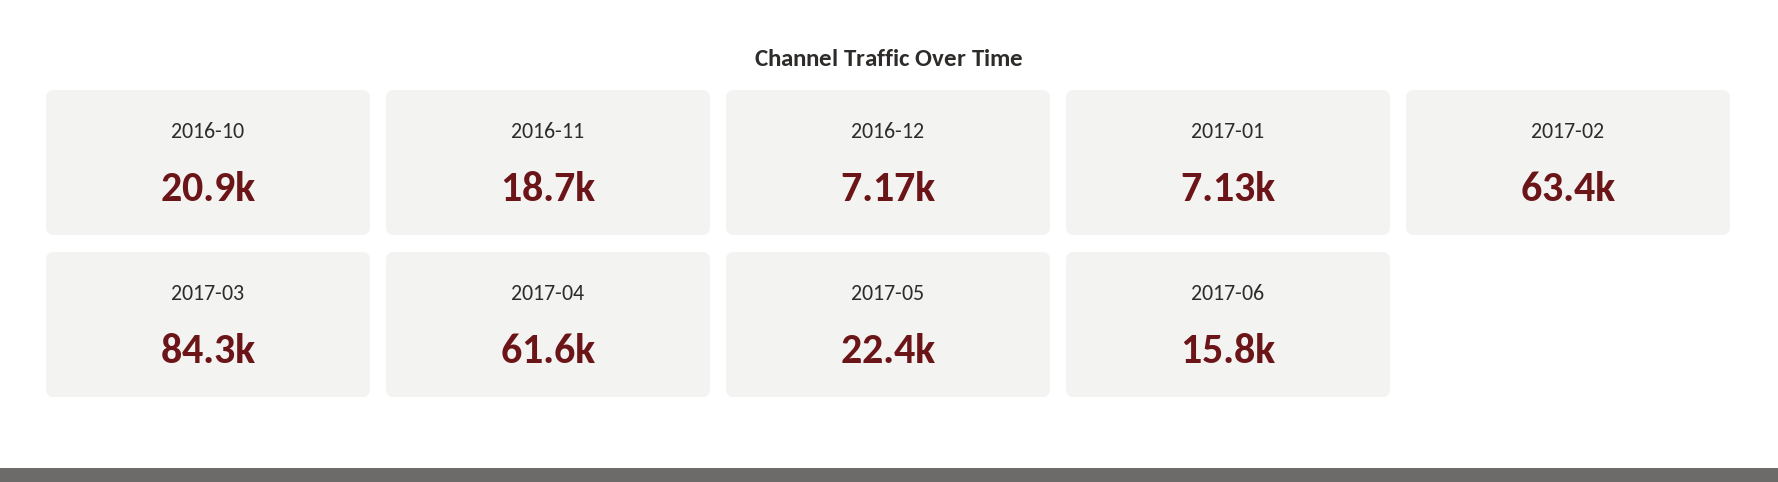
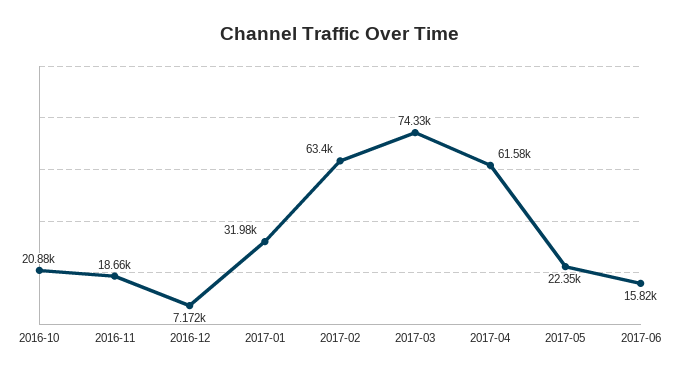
  {
    "2016-10": 20880,
    "2016-11": 18660,
    "2016-12": 7172,
-   "2017-01": 7130,
+   "2017-01": 31980,
    "2017-02": 63400,
-   "2017-03": 84300,
+   "2017-03": 74330,
    "2017-04": 61580,
    "2017-05": 22350,
    "2017-06": 15820
  }

